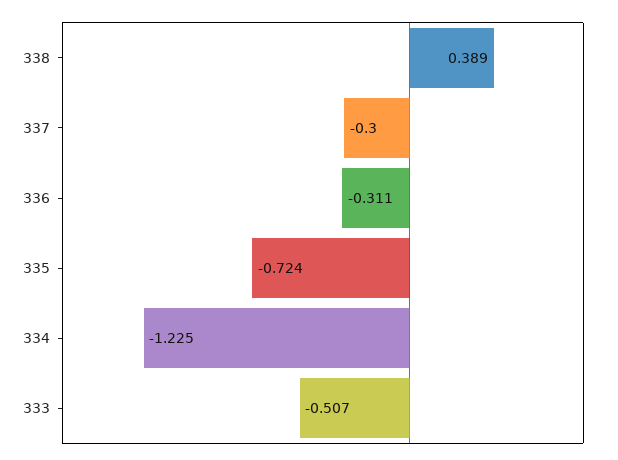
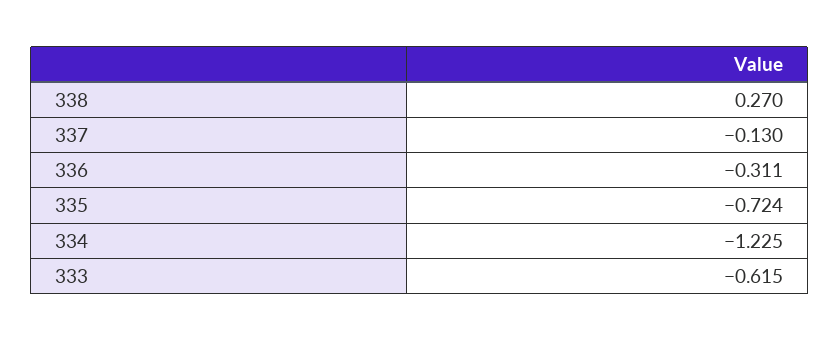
  {
-   "338": 0.389,
+   "338": 0.27,
-   "337": -0.3,
+   "337": -0.13,
    "336": -0.311,
    "335": -0.724,
    "334": -1.225,
-   "333": -0.507
+   "333": -0.615
  }

